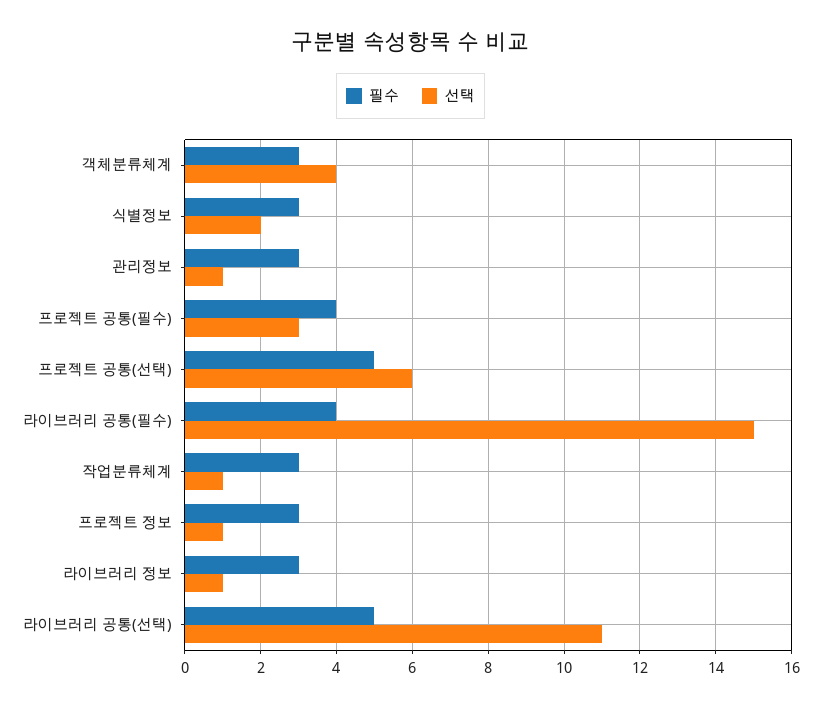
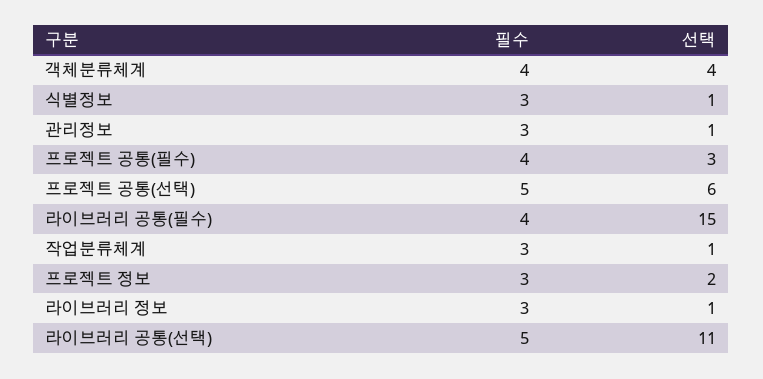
  {
    "필수": {
-     "객체분류체계": 3,
+     "객체분류체계": 4,
      "식별정보": 3,
      "관리정보": 3,
      "프로젝트 공통(필수)": 4,
      "프로젝트 공통(선택)": 5,
      "라이브러리 공통(필수)": 4,
      "작업분류체계": 3,
      "프로젝트 정보": 3,
      "라이브러리 정보": 3,
      "라이브러리 공통(선택)": 5
    },
    "선택": {
      "객체분류체계": 4,
-     "식별정보": 2,
+     "식별정보": 1,
      "관리정보": 1,
      "프로젝트 공통(필수)": 3,
      "프로젝트 공통(선택)": 6,
      "라이브러리 공통(필수)": 15,
      "작업분류체계": 1,
-     "프로젝트 정보": 1,
+     "프로젝트 정보": 2,
      "라이브러리 정보": 1,
      "라이브러리 공통(선택)": 11
    }
  }

